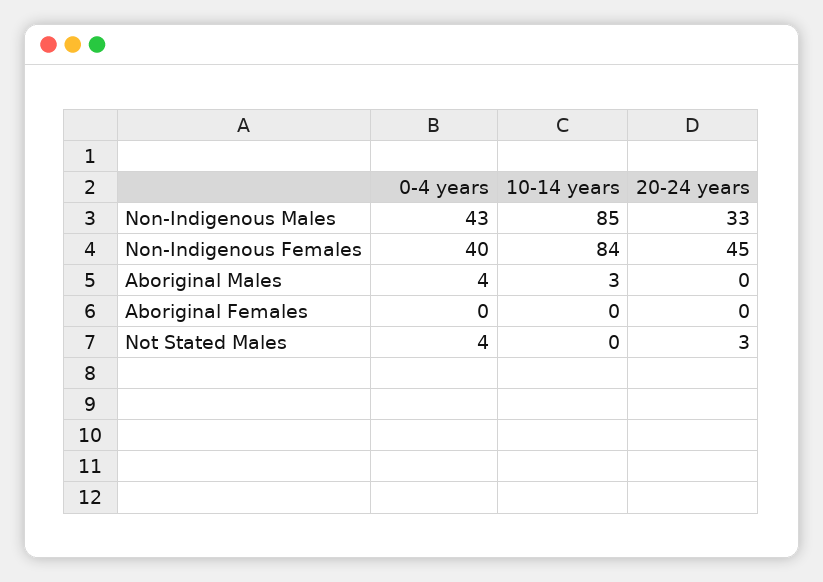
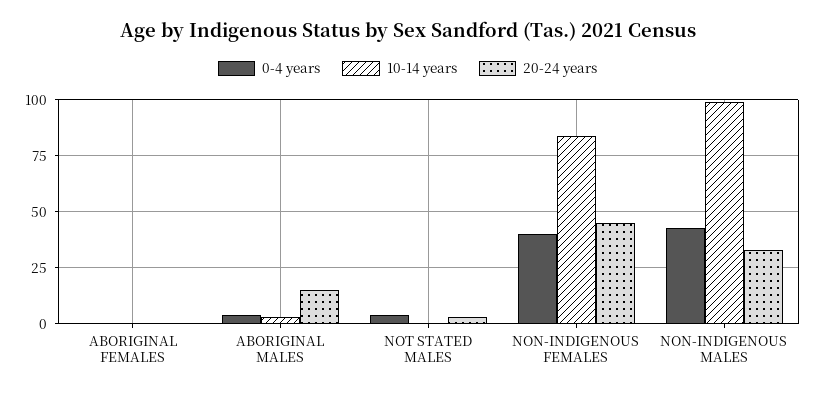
  {
    "0-4 years": {
      "Non-Indigenous Males": 43,
      "Non-Indigenous Females": 40,
      "Aboriginal Males": 4,
      "Aboriginal Females": 0,
      "Not Stated Males": 4
    },
    "10-14 years": {
-     "Non-Indigenous Males": 85,
+     "Non-Indigenous Males": 100,
      "Non-Indigenous Females": 84,
      "Aboriginal Males": 3,
      "Aboriginal Females": 0,
      "Not Stated Males": 0
    },
    "20-24 years": {
      "Non-Indigenous Males": 33,
      "Non-Indigenous Females": 45,
-     "Aboriginal Males": 0,
+     "Aboriginal Males": 15,
      "Aboriginal Females": 0,
      "Not Stated Males": 3
    }
  }

